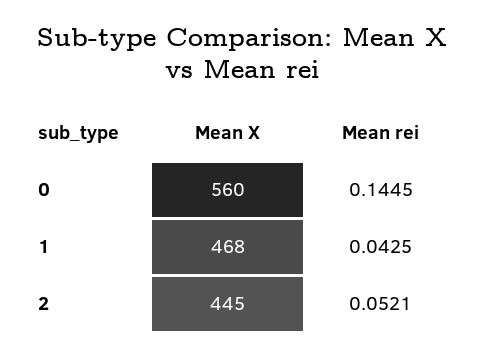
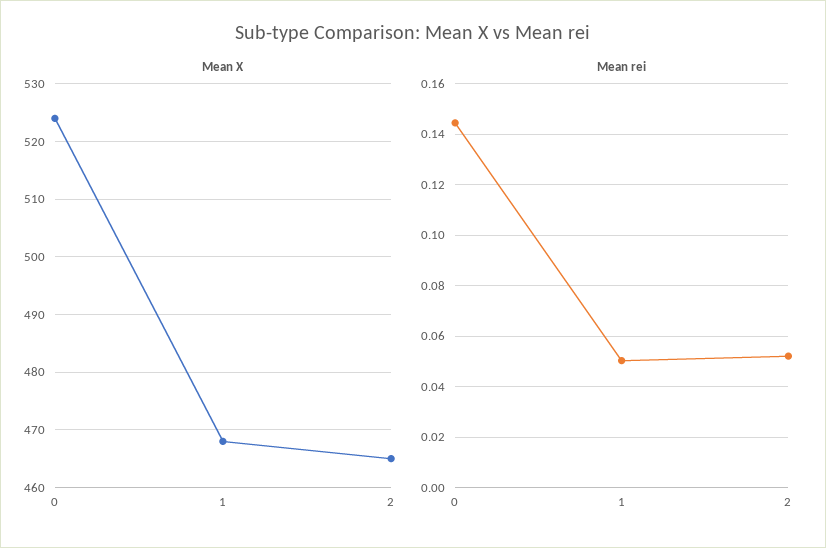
  {
    "Mean X": {
-     "0": 560,
+     "0": 525,
      "1": 468,
-     "2": 445
+     "2": 465
    },
    "Mean rei": {
      "0": 0.1445,
-     "1": 0.0425,
+     "1": 0.05,
      "2": 0.0521
    }
  }

